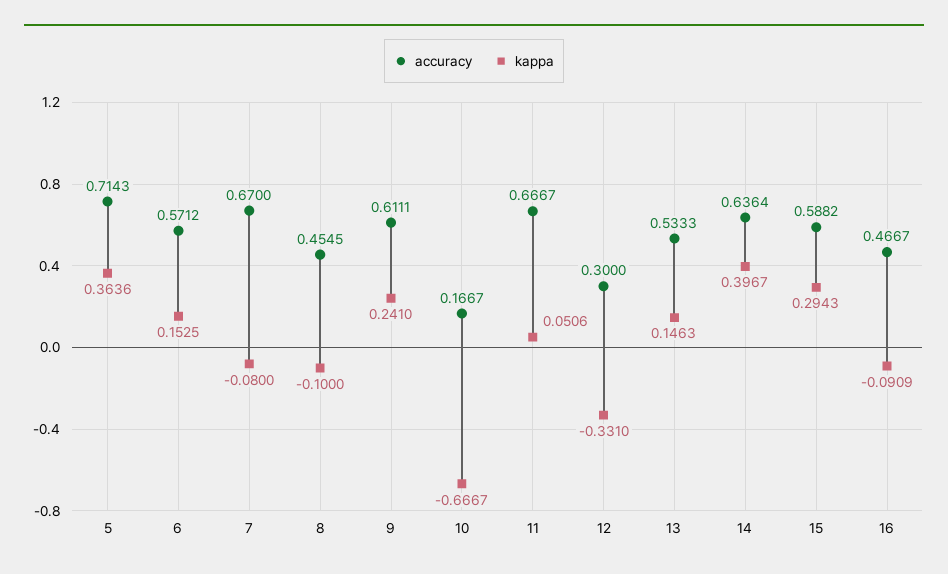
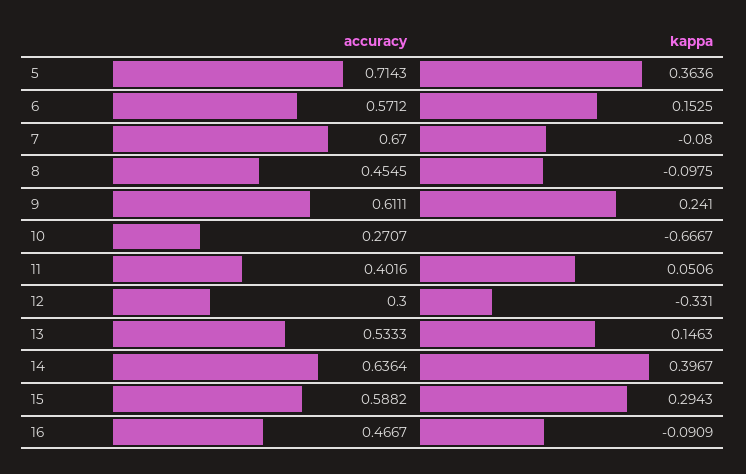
  {
    "accuracy": {
      "5": 0.7143,
      "6": 0.5712,
      "7": 0.67,
      "8": 0.4545,
      "9": 0.6111,
-     "10": 0.1667,
+     "10": 0.2707,
-     "11": 0.6667,
+     "11": 0.4016,
      "12": 0.3,
      "13": 0.5333,
      "14": 0.6364,
      "15": 0.5882,
      "16": 0.4667
    },
    "kappa": {
      "5": 0.3636,
      "6": 0.1525,
      "7": -0.08,
-     "8": -0.1,
+     "8": -0.0975,
      "9": 0.241,
      "10": -0.6667,
      "11": 0.0506,
      "12": -0.331,
      "13": 0.1463,
      "14": 0.3967,
      "15": 0.2943,
      "16": -0.0909
    }
  }

